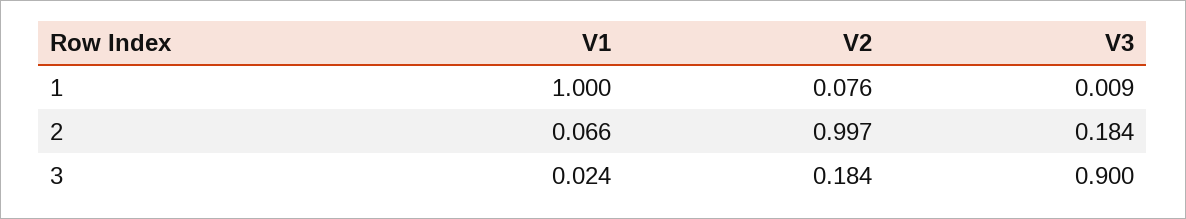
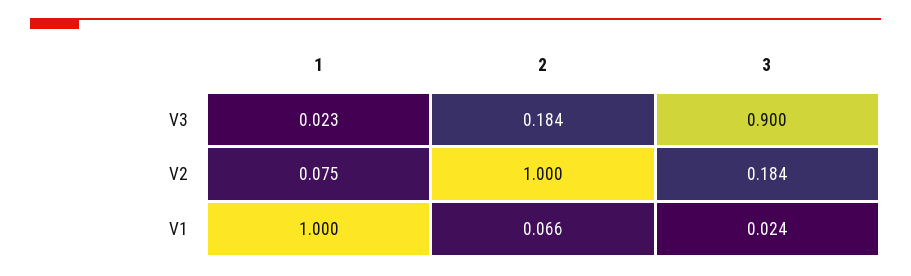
  {
    "V1": {
      "1": 1,
      "2": 0.066,
      "3": 0.024
    },
    "V2": {
-     "1": 0.076,
+     "1": 0.075,
-     "2": 0.997,
+     "2": 1,
      "3": 0.184
    },
    "V3": {
-     "1": 0.009,
+     "1": 0.023,
      "2": 0.184,
      "3": 0.9
    }
  }

